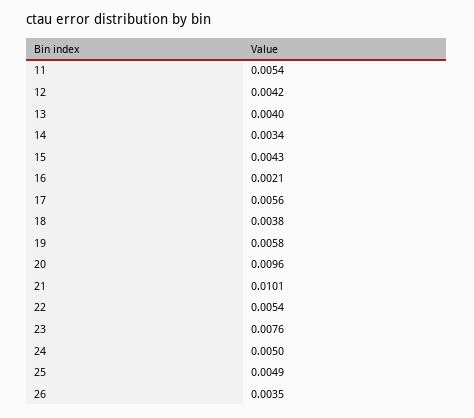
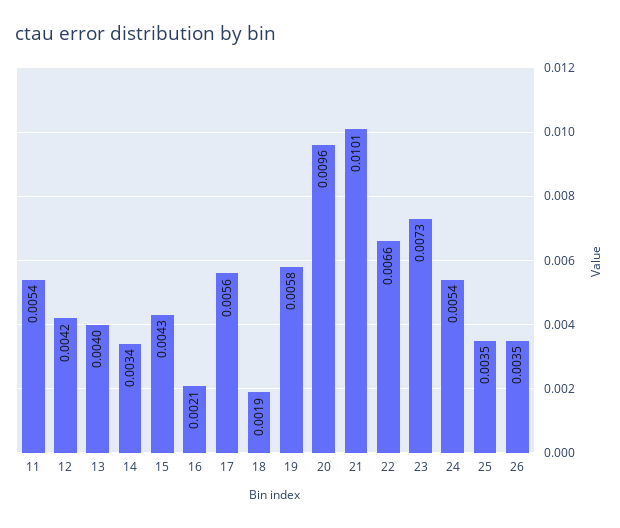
  {
    "11": 0.0054,
    "12": 0.0042,
    "13": 0.004,
    "14": 0.0034,
    "15": 0.0043,
    "16": 0.0021,
    "17": 0.0056,
-   "18": 0.0038,
+   "18": 0.0019,
    "19": 0.0058,
    "20": 0.0096,
    "21": 0.0101,
-   "22": 0.0054,
+   "22": 0.0066,
-   "23": 0.0076,
+   "23": 0.0073,
-   "24": 0.005,
+   "24": 0.0054,
-   "25": 0.0049,
+   "25": 0.0035,
    "26": 0.0035
  }

